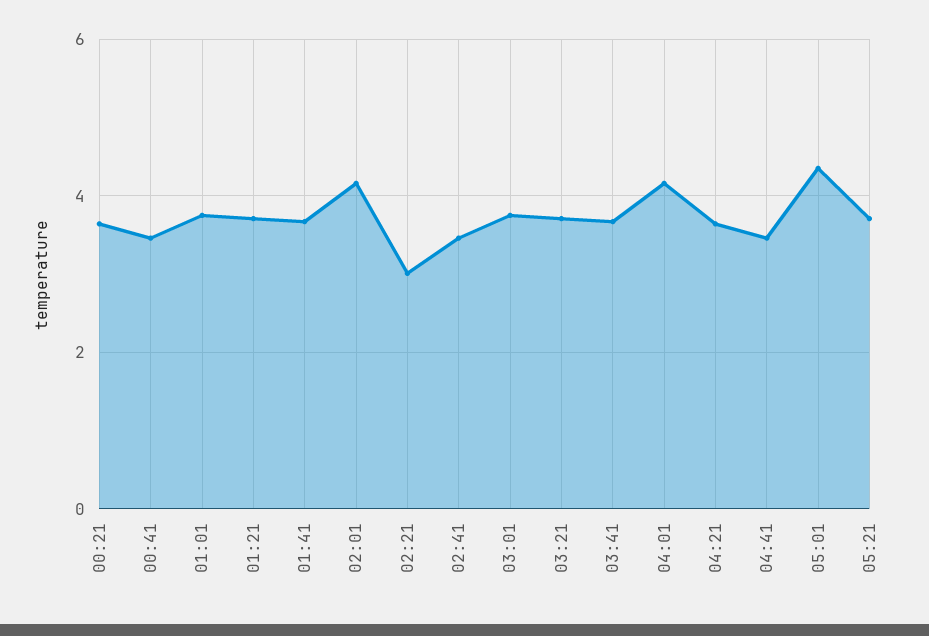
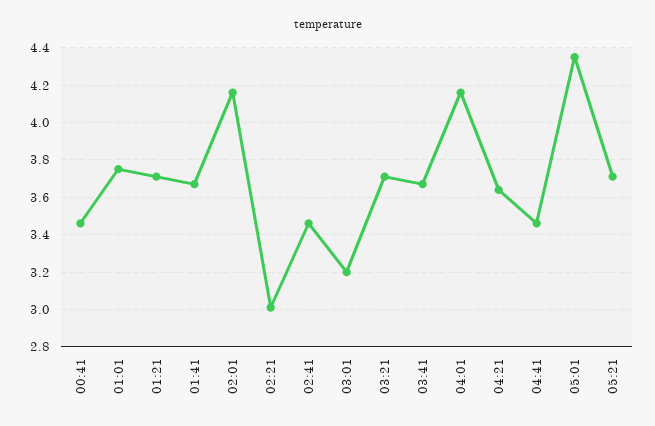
  {
-   "00:21": 3.6,
    "00:41": 3.45,
    "01:01": 3.75,
    "01:21": 3.7,
    "01:41": 3.65,
    "02:01": 4.15,
    "02:21": 3,
    "02:41": 3.45,
-   "03:01": 3.8,
+   "03:01": 3.2,
    "03:21": 3.7,
    "03:41": 3.65,
    "04:01": 4.15,
    "04:21": 3.65,
    "04:41": 3.45,
    "05:01": 4.35,
    "05:21": 3.7
  }

